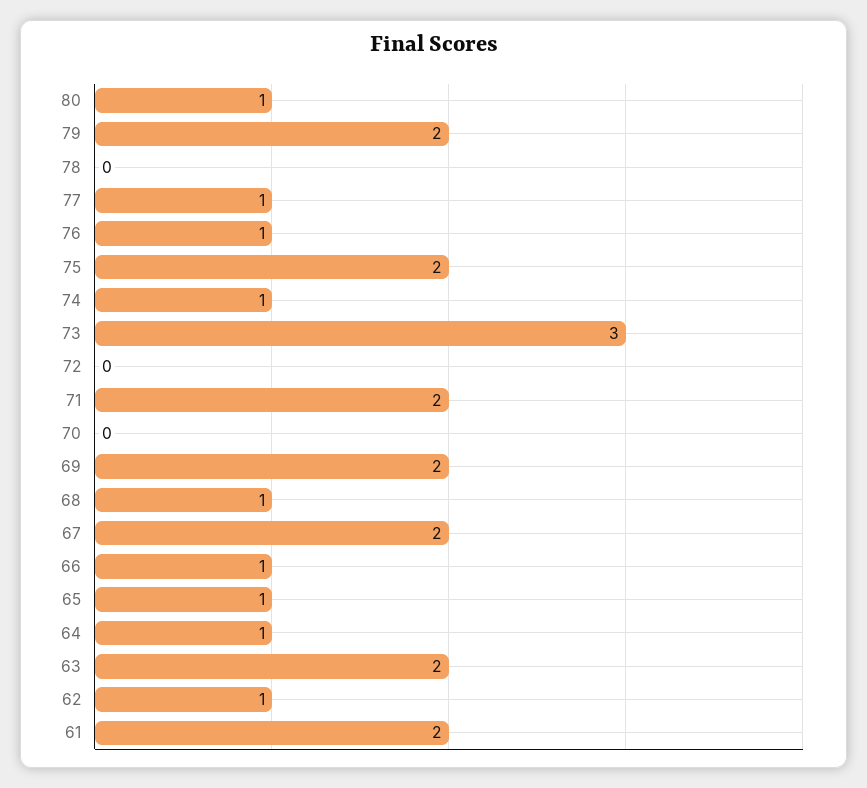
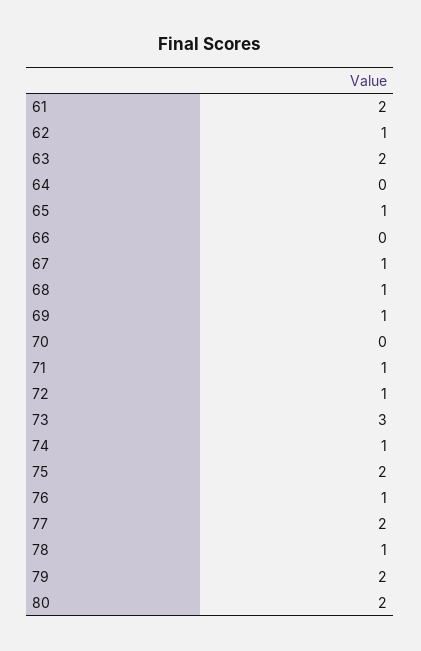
  {
-   "80": 1,
+   "80": 2,
    "79": 2,
-   "78": 0,
+   "78": 1,
-   "77": 1,
+   "77": 2,
    "76": 1,
    "75": 2,
    "74": 1,
    "73": 3,
-   "72": 0,
+   "72": 1,
-   "71": 2,
+   "71": 1,
    "70": 0,
-   "69": 2,
+   "69": 1,
    "68": 1,
-   "67": 2,
+   "67": 1,
-   "66": 1,
+   "66": 0,
    "65": 1,
-   "64": 1,
+   "64": 0,
    "63": 2,
    "62": 1,
    "61": 2
  }

